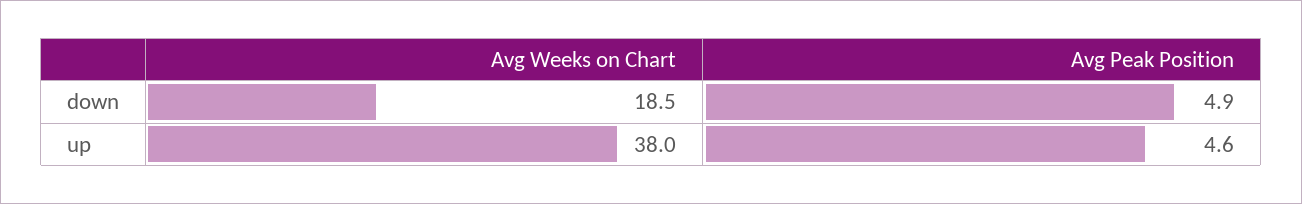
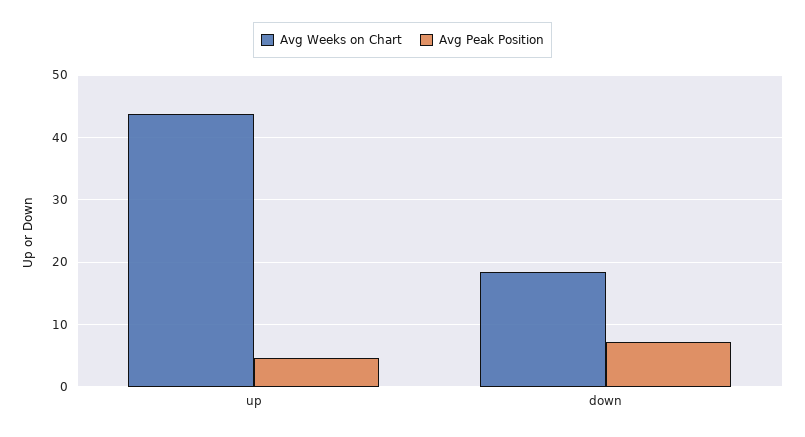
  {
    "Avg Weeks on Chart": {
      "down": 18.5,
-     "up": 38
+     "up": 44
    },
    "Avg Peak Position": {
-     "down": 4.9,
+     "down": 7,
      "up": 4.6
    }
  }

